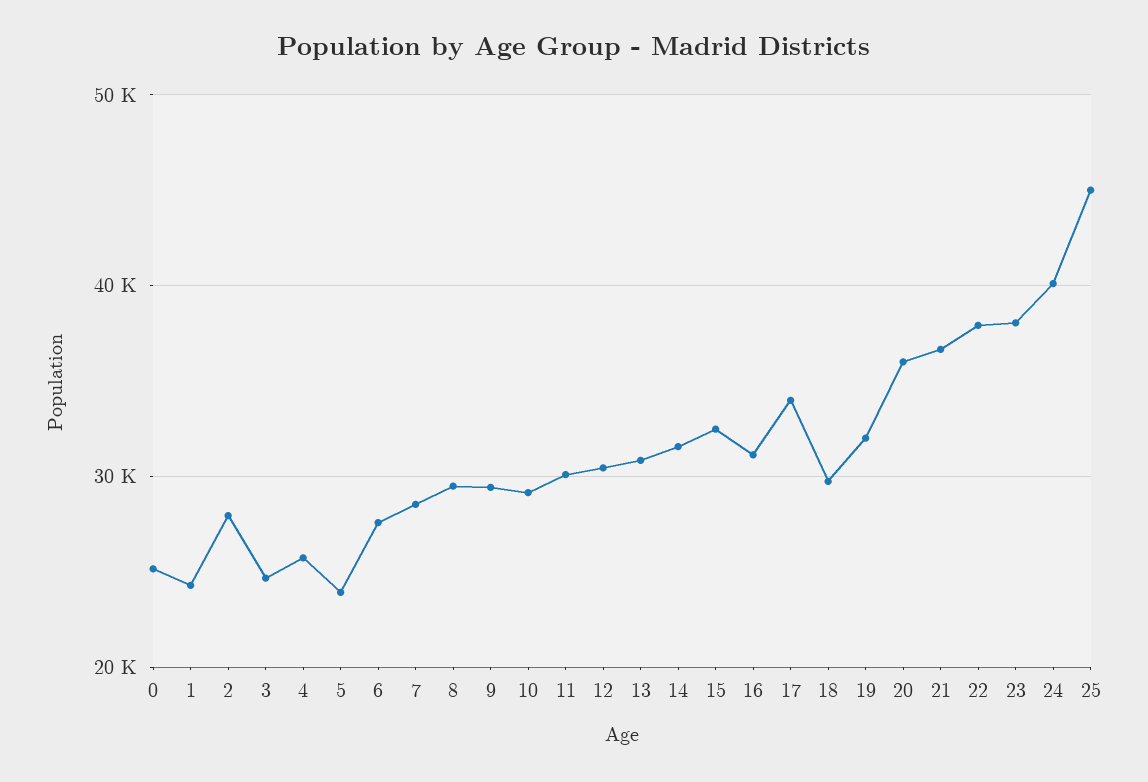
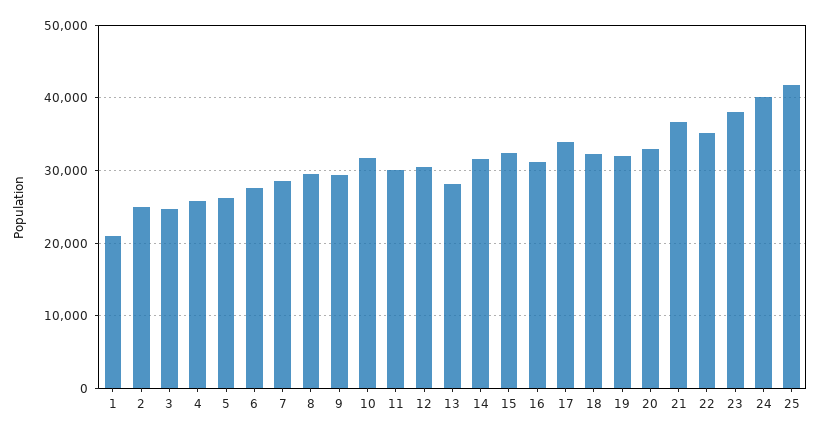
  {
-   "0": 25000,
-   "1": 24000,
+   "1": 21000,
-   "2": 28000,
+   "2": 25000,
    "3": 25000,
    "4": 26000,
-   "5": 24000,
+   "5": 26000,
    "6": 28000,
    "7": 29000,
    "8": 29000,
    "9": 29000,
-   "10": 29000,
+   "10": 32000,
    "11": 30000,
    "12": 30000,
-   "13": 31000,
+   "13": 28000,
    "14": 32000,
    "15": 32000,
    "16": 31000,
    "17": 34000,
-   "18": 30000,
+   "18": 32000,
    "19": 32000,
-   "20": 36000,
+   "20": 33000,
    "21": 37000,
-   "22": 38000,
+   "22": 35000,
    "23": 38000,
    "24": 40000,
-   "25": 45000
+   "25": 42000
  }

